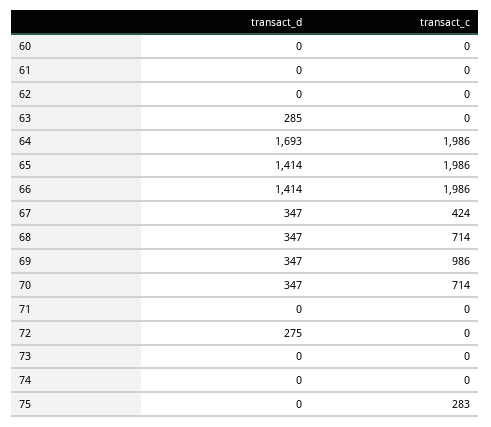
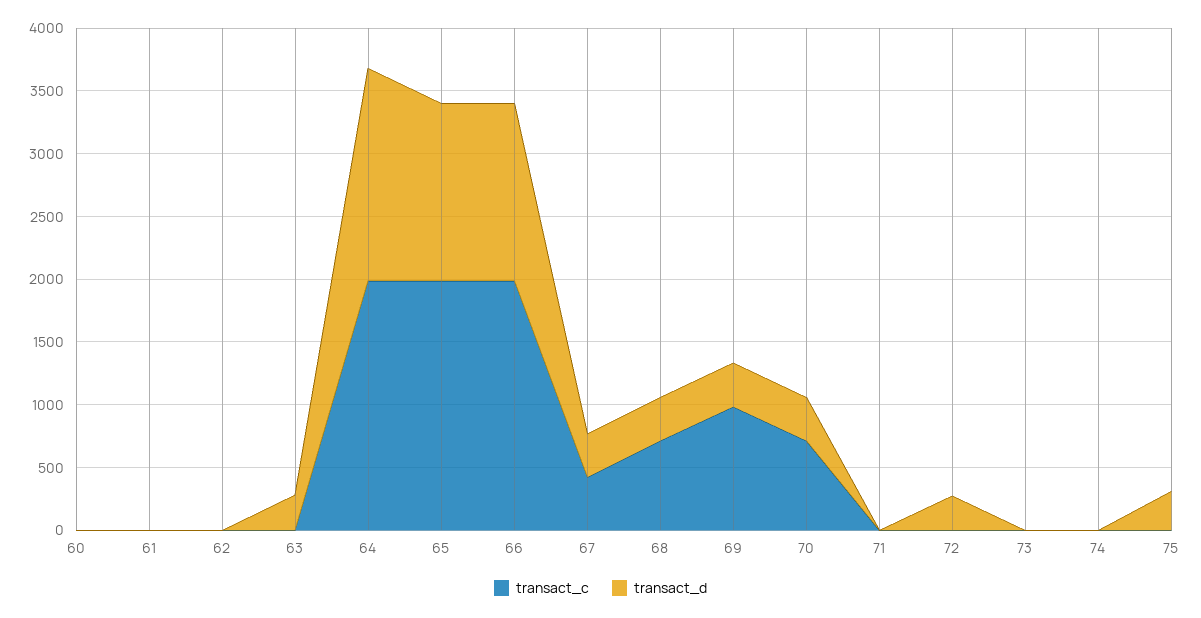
  {
    "transact_d": {
      "60": 0,
      "61": 0,
      "62": 0,
      "63": 285,
      "64": 1693,
      "65": 1414,
      "66": 1414,
      "67": 347,
      "68": 347,
      "69": 347,
      "70": 347,
      "71": 0,
      "72": 275,
      "73": 0,
      "74": 0,
-     "75": 0
+     "75": 300
    },
    "transact_c": {
      "60": 0,
      "61": 0,
      "62": 0,
      "63": 0,
      "64": 1986,
      "65": 1986,
      "66": 1986,
      "67": 424,
      "68": 714,
      "69": 986,
      "70": 714,
      "71": 0,
      "72": 0,
      "73": 0,
      "74": 0,
-     "75": 283
+     "75": 0
    }
  }

